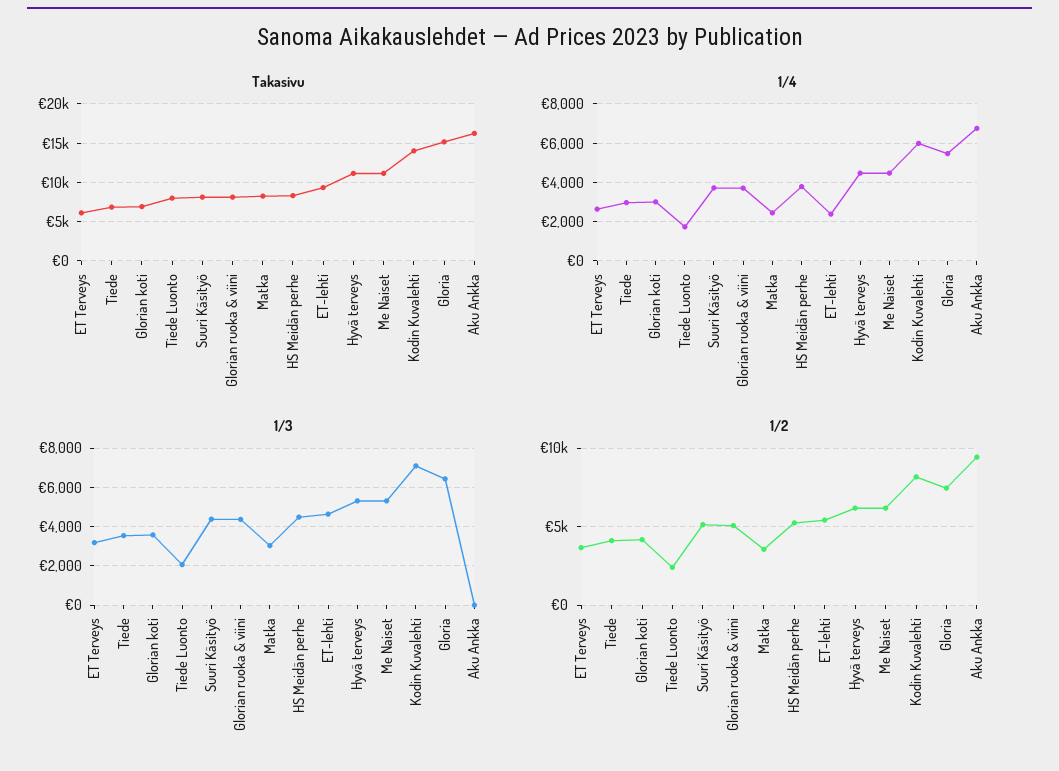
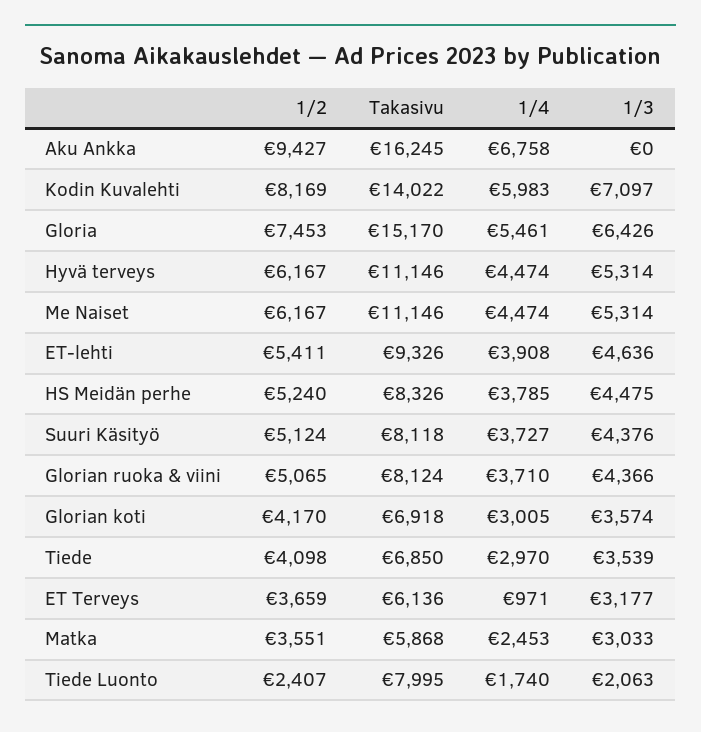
  {
    "Takasivu": {
      "ET Terveys": 6136,
      "Tiede": 6850,
      "Glorian koti": 6918,
      "Tiede Luonto": 7995,
      "Suuri Käsityö": 8118,
      "Glorian ruoka & viini": 8124,
-     "Matka": 8000,
+     "Matka": 5868,
      "HS Meidän perhe": 8326,
      "ET-lehti": 9326,
      "Hyvä terveys": 11146,
      "Me Naiset": 11146,
      "Kodin Kuvalehti": 14022,
      "Gloria": 15170,
      "Aku Ankka": 16245
    },
    "1/4": {
-     "ET Terveys": 2500,
+     "ET Terveys": 971,
      "Tiede": 2970,
      "Glorian koti": 3005,
      "Tiede Luonto": 1740,
      "Suuri Käsityö": 3727,
      "Glorian ruoka & viini": 3710,
      "Matka": 2453,
      "HS Meidän perhe": 3785,
-     "ET-lehti": 2500,
+     "ET-lehti": 3908,
      "Hyvä terveys": 4474,
      "Me Naiset": 4474,
      "Kodin Kuvalehti": 5983,
      "Gloria": 5461,
      "Aku Ankka": 6758
    },
    "1/3": {
      "ET Terveys": 3177,
      "Tiede": 3539,
      "Glorian koti": 3574,
      "Tiede Luonto": 2063,
      "Suuri Käsityö": 4376,
      "Glorian ruoka & viini": 4366,
      "Matka": 3033,
      "HS Meidän perhe": 4475,
      "ET-lehti": 4636,
      "Hyvä terveys": 5314,
      "Me Naiset": 5314,
      "Kodin Kuvalehti": 7097,
      "Gloria": 6426,
      "Aku Ankka": 0
    },
    "1/2": {
      "ET Terveys": 3659,
      "Tiede": 4098,
      "Glorian koti": 4170,
      "Tiede Luonto": 2407,
      "Suuri Käsityö": 5124,
      "Glorian ruoka & viini": 5065,
      "Matka": 3551,
      "HS Meidän perhe": 5240,
      "ET-lehti": 5411,
      "Hyvä terveys": 6167,
      "Me Naiset": 6167,
      "Kodin Kuvalehti": 8169,
      "Gloria": 7453,
      "Aku Ankka": 9427
    }
  }

